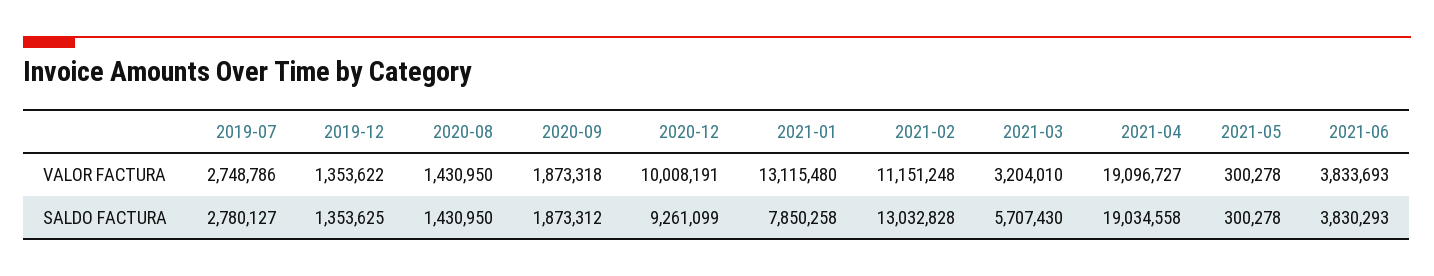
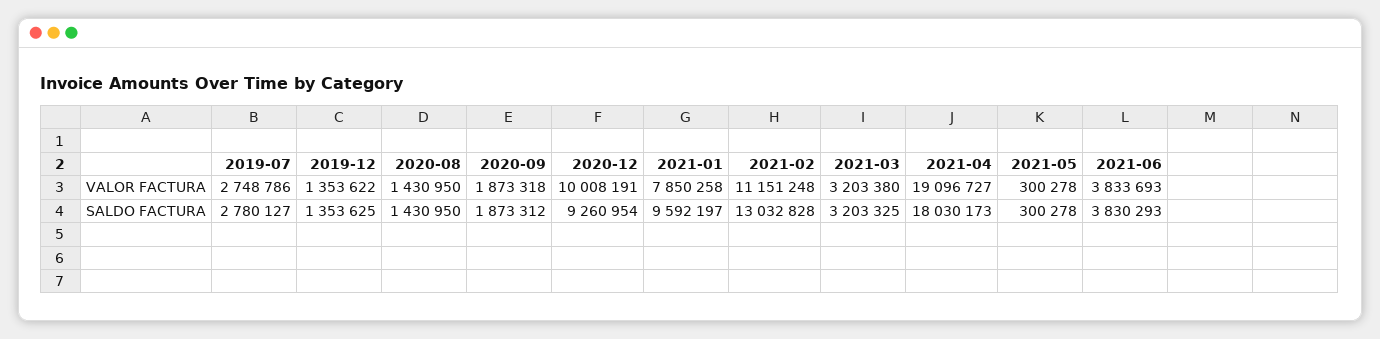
  {
    "2019-07": {
      "VALOR FACTURA": 2748786,
      "SALDO FACTURA": 2780127
    },
    "2019-12": {
      "VALOR FACTURA": 1353622,
      "SALDO FACTURA": 1353625
    },
    "2020-08": {
      "VALOR FACTURA": 1430950,
      "SALDO FACTURA": 1430950
    },
    "2020-09": {
      "VALOR FACTURA": 1873318,
      "SALDO FACTURA": 1873312
    },
    "2020-12": {
      "VALOR FACTURA": 10008191,
-     "SALDO FACTURA": 9261099
+     "SALDO FACTURA": 9260954
    },
    "2021-01": {
-     "VALOR FACTURA": 13115480,
+     "VALOR FACTURA": 7850258,
-     "SALDO FACTURA": 7850258
+     "SALDO FACTURA": 9592197
    },
    "2021-02": {
      "VALOR FACTURA": 11151248,
      "SALDO FACTURA": 13032828
    },
    "2021-03": {
-     "VALOR FACTURA": 3204010,
+     "VALOR FACTURA": 3203380,
-     "SALDO FACTURA": 5707430
+     "SALDO FACTURA": 3203325
    },
    "2021-04": {
      "VALOR FACTURA": 19096727,
-     "SALDO FACTURA": 19034558
+     "SALDO FACTURA": 18030173
    },
    "2021-05": {
      "VALOR FACTURA": 300278,
      "SALDO FACTURA": 300278
    },
    "2021-06": {
      "VALOR FACTURA": 3833693,
      "SALDO FACTURA": 3830293
    }
  }

